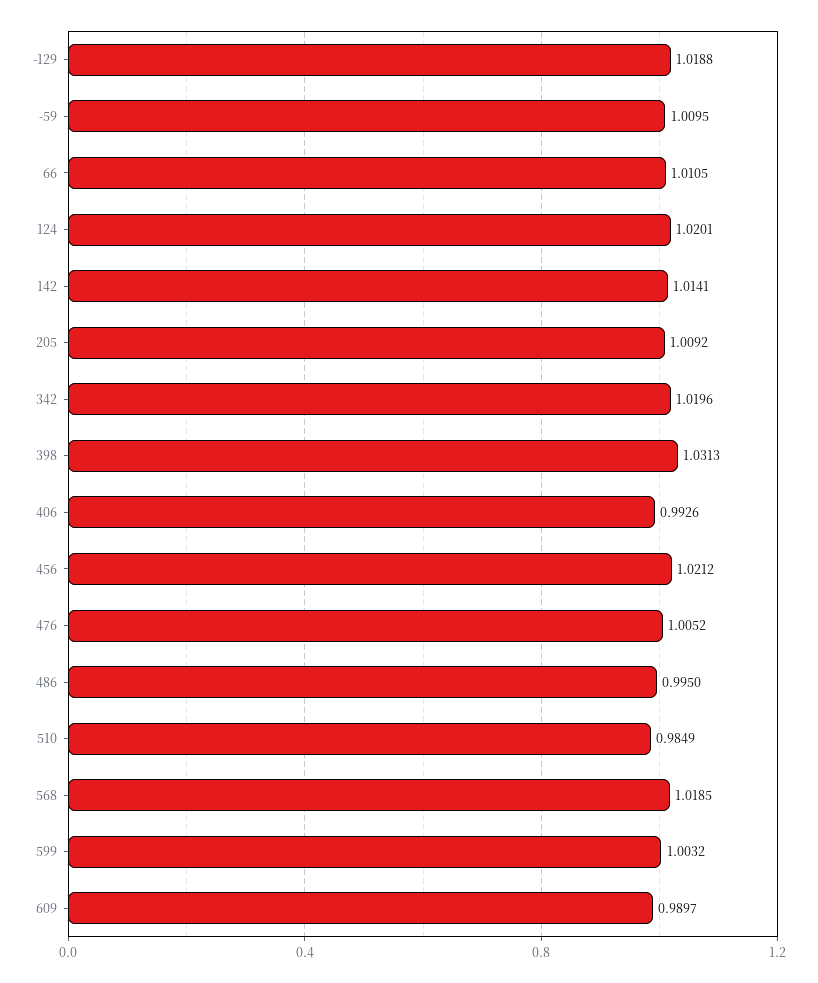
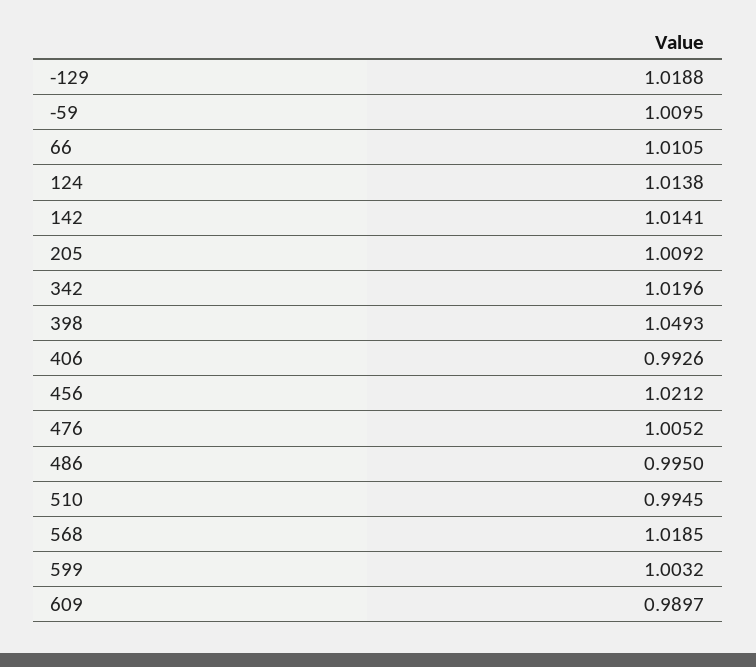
  {
    "-129": 1.0188,
    "-59": 1.0095,
    "66": 1.0105,
-   "124": 1.0201,
+   "124": 1.0138,
    "142": 1.0141,
    "205": 1.0092,
    "342": 1.0196,
-   "398": 1.0313,
+   "398": 1.0493,
    "406": 0.9926,
    "456": 1.0212,
    "476": 1.0052,
    "486": 0.995,
-   "510": 0.9849,
+   "510": 0.9945,
    "568": 1.0185,
    "599": 1.0032,
    "609": 0.9897
  }

